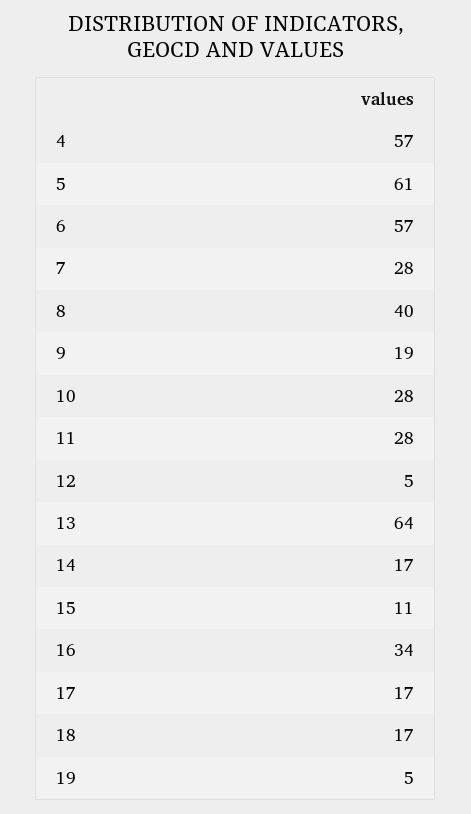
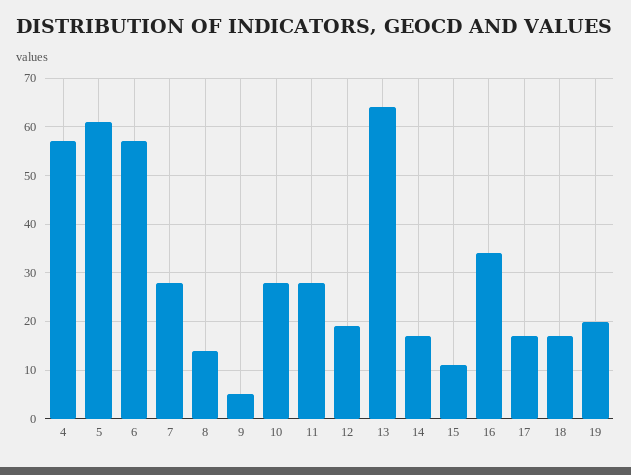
  {
    "4": 57,
    "5": 61,
    "6": 57,
    "7": 28,
-   "8": 40,
+   "8": 15,
-   "9": 19,
+   "9": 5,
    "10": 28,
    "11": 28,
-   "12": 5,
+   "12": 20,
    "13": 64,
    "14": 17,
    "15": 11,
    "16": 34,
    "17": 17,
    "18": 17,
-   "19": 5
+   "19": 20
  }

